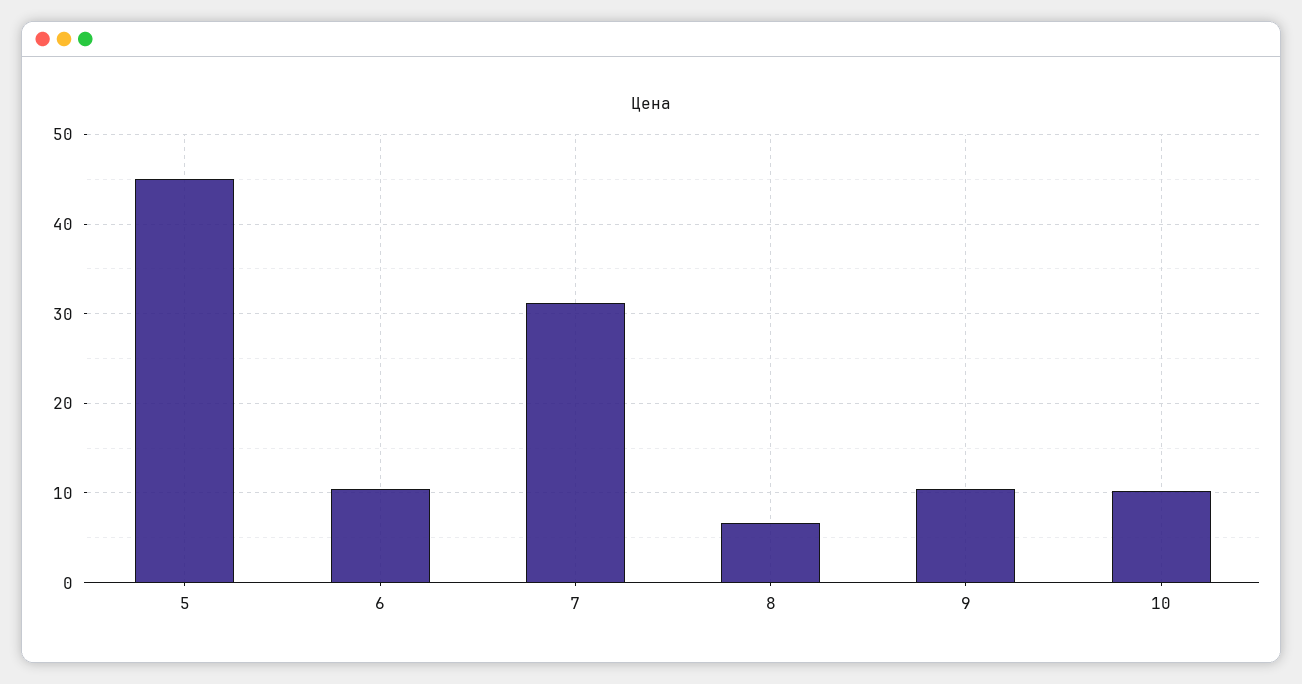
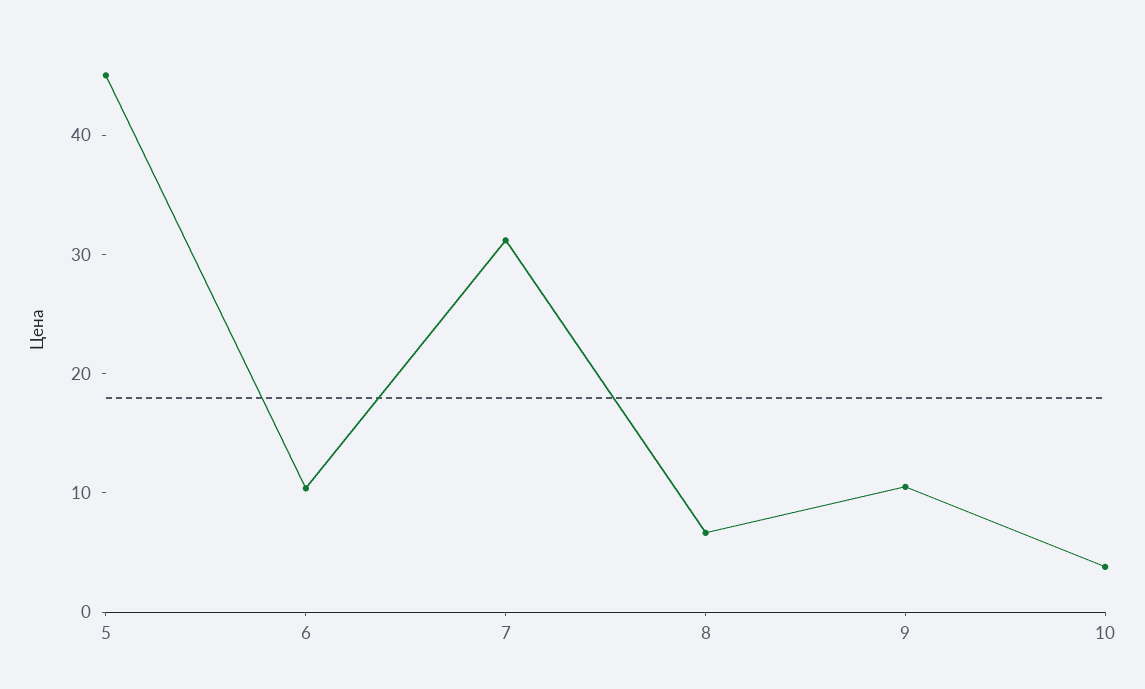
  {
    "5": 45,
    "6": 10,
    "7": 31,
    "8": 7,
    "9": 11,
-   "10": 10
+   "10": 4
  }

